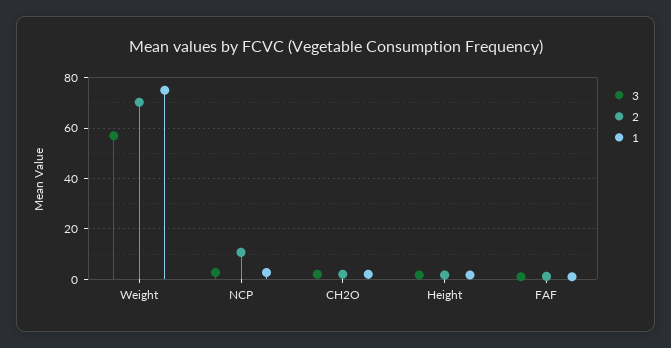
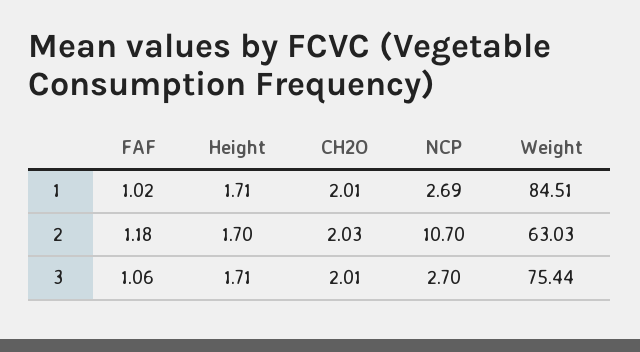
  {
    "3": {
-     "Weight": 57.5,
+     "Weight": 75.44,
      "NCP": 2.7,
      "CH2O": 2.01,
      "Height": 1.71,
      "FAF": 1.06
    },
    "2": {
-     "Weight": 70,
+     "Weight": 63.03,
      "NCP": 10.7,
      "CH2O": 2.03,
      "Height": 1.7,
      "FAF": 1.18
    },
    "1": {
-     "Weight": 75,
+     "Weight": 84.51,
      "NCP": 2.69,
      "CH2O": 2.01,
      "Height": 1.71,
      "FAF": 1.02
    }
  }

